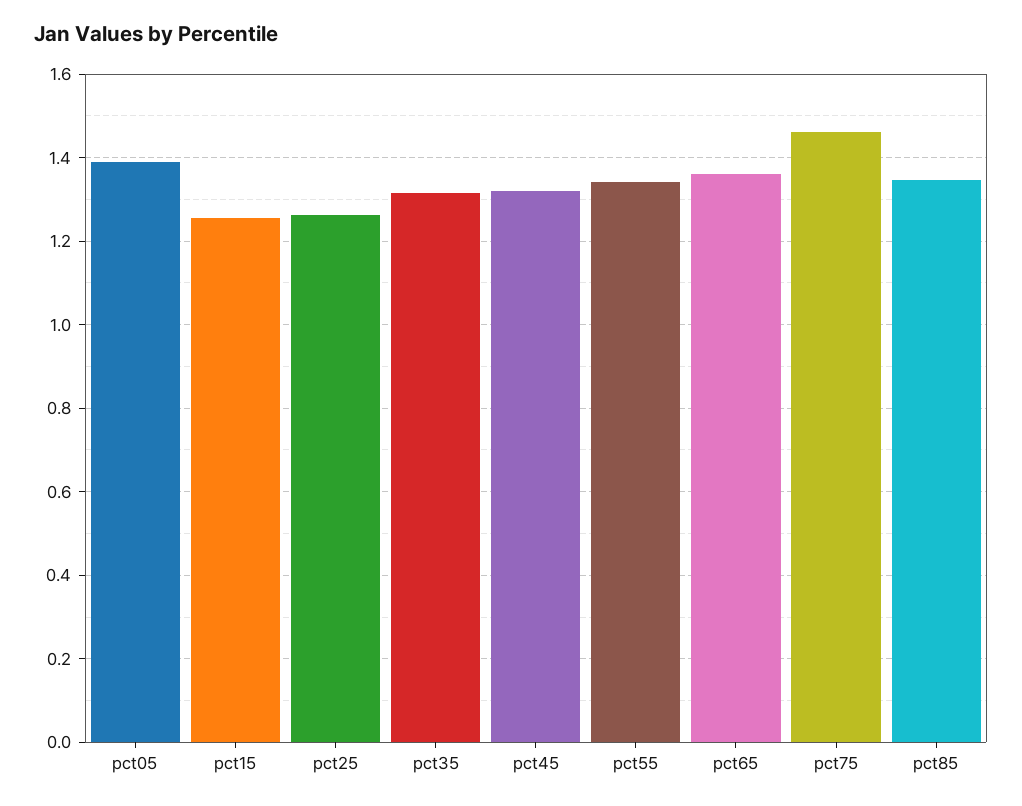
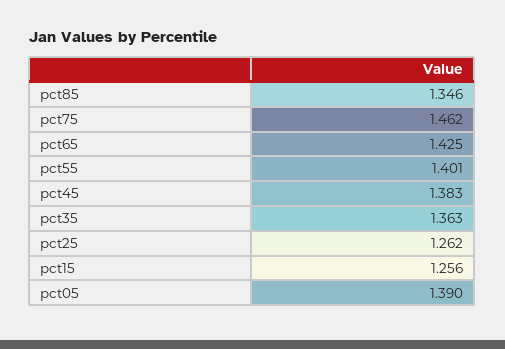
  {
    "pct05": 1.39,
    "pct15": 1.256,
    "pct25": 1.262,
-   "pct35": 1.32,
+   "pct35": 1.363,
-   "pct45": 1.32,
+   "pct45": 1.383,
-   "pct55": 1.34,
+   "pct55": 1.401,
-   "pct65": 1.36,
+   "pct65": 1.425,
    "pct75": 1.462,
    "pct85": 1.346
  }

